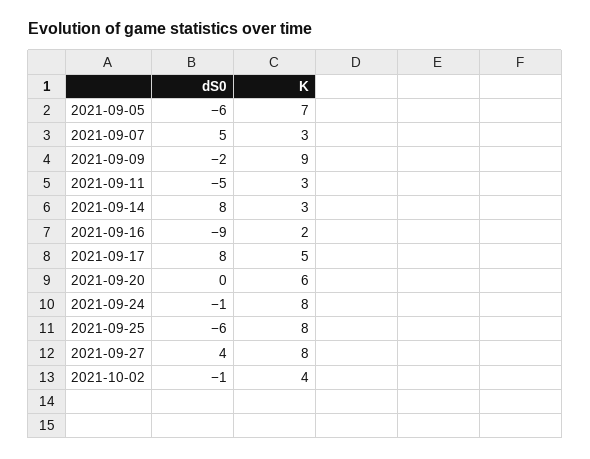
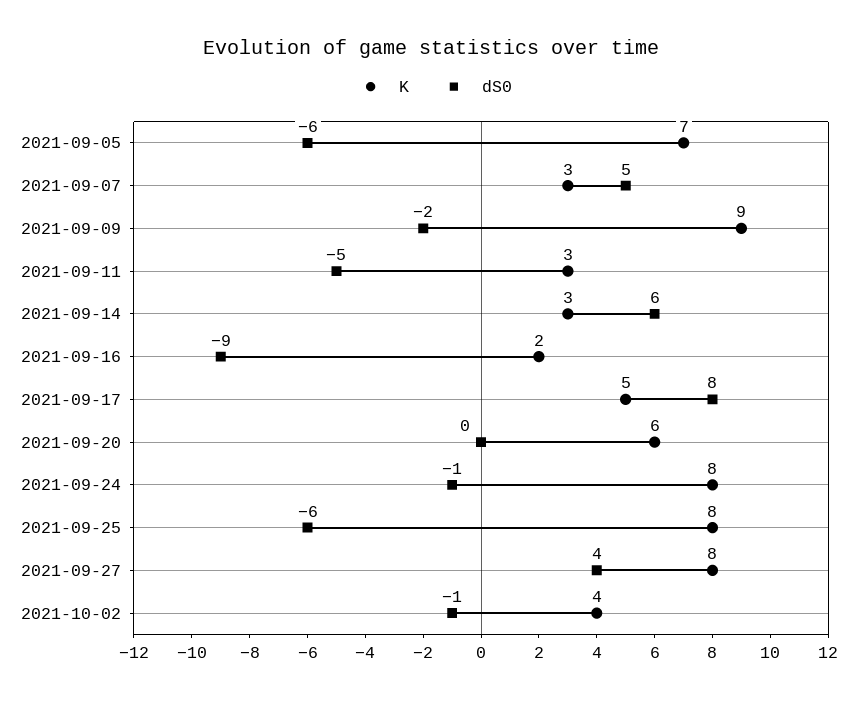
  {
    "dS0": {
      "2021-09-05": -6,
      "2021-09-07": 5,
      "2021-09-09": -2,
      "2021-09-11": -5,
-     "2021-09-14": 8,
+     "2021-09-14": 6,
      "2021-09-16": -9,
      "2021-09-17": 8,
      "2021-09-20": 0,
      "2021-09-24": -1,
      "2021-09-25": -6,
      "2021-09-27": 4,
      "2021-10-02": -1
    },
    "K": {
      "2021-09-05": 7,
      "2021-09-07": 3,
      "2021-09-09": 9,
      "2021-09-11": 3,
      "2021-09-14": 3,
      "2021-09-16": 2,
      "2021-09-17": 5,
      "2021-09-20": 6,
      "2021-09-24": 8,
      "2021-09-25": 8,
      "2021-09-27": 8,
      "2021-10-02": 4
    }
  }

